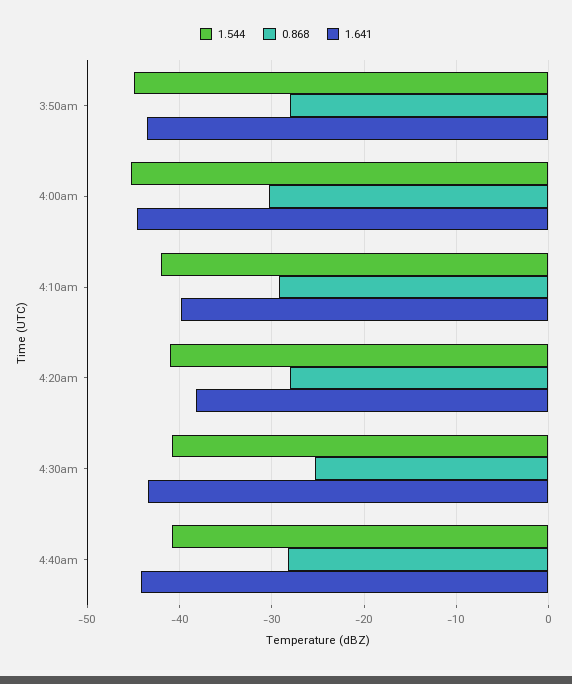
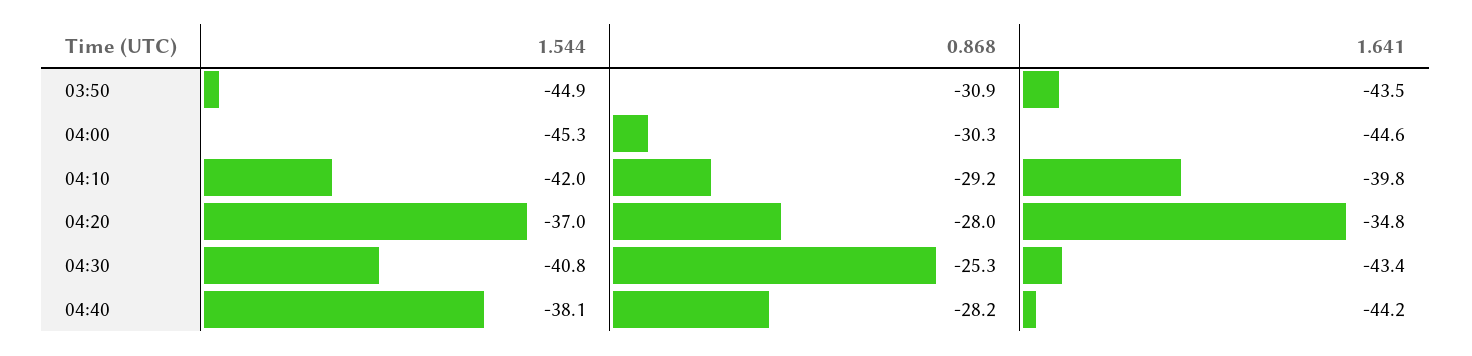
  {
    "1.544": {
      "3:50am": -44.9,
      "4:00am": -45.3,
      "4:10am": -42,
-     "4:20am": -41,
+     "4:20am": -37,
      "4:30am": -40.8,
-     "4:40am": -41
+     "4:40am": -38.1
    },
    "0.868": {
-     "3:50am": -28,
+     "3:50am": -30.9,
      "4:00am": -30.3,
      "4:10am": -29.2,
      "4:20am": -28,
      "4:30am": -25.3,
      "4:40am": -28.2
    },
    "1.641": {
      "3:50am": -43.5,
      "4:00am": -44.6,
      "4:10am": -39.8,
-     "4:20am": -38,
+     "4:20am": -34.8,
      "4:30am": -43.4,
      "4:40am": -44.2
    }
  }

